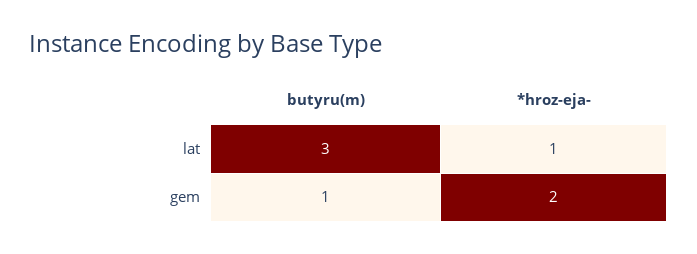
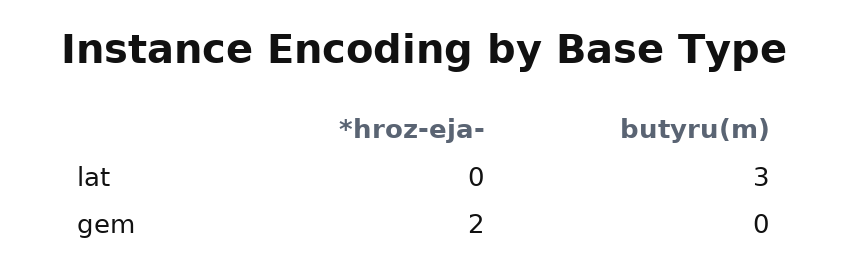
  {
    "butyru(m)": {
      "lat": 3,
-     "gem": 1
+     "gem": 0
    },
    "*hroz-eja-": {
-     "lat": 1,
+     "lat": 0,
      "gem": 2
    }
  }

